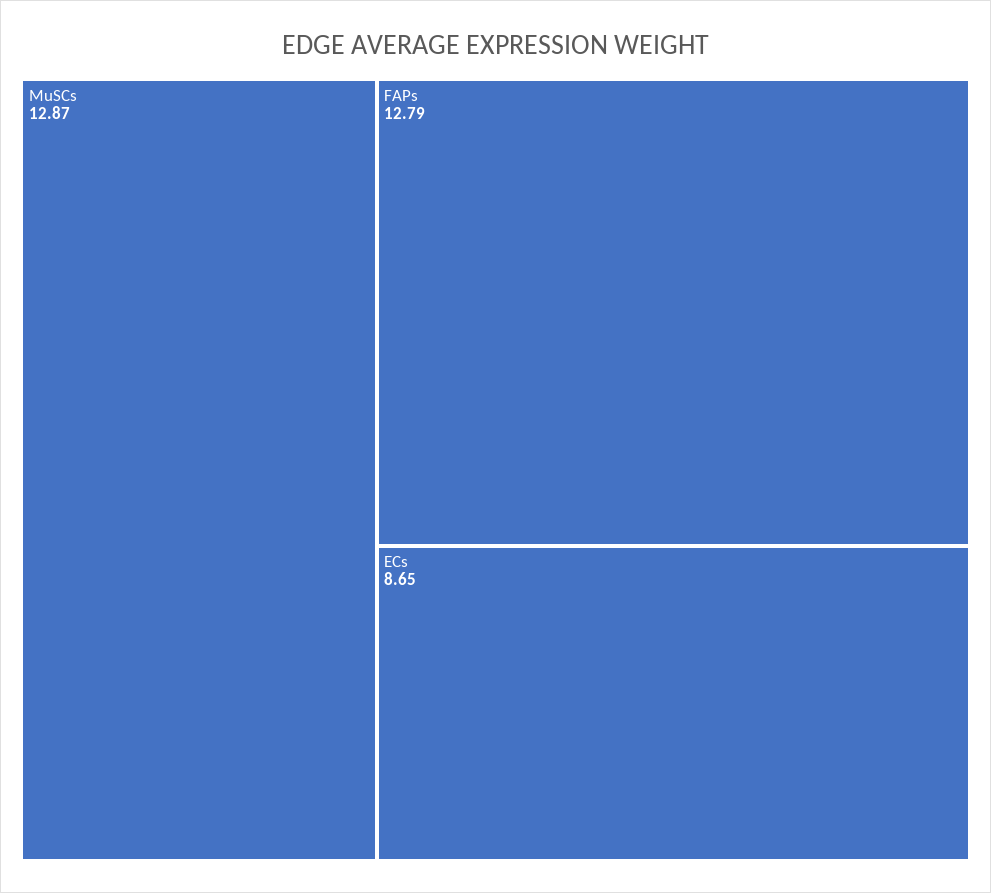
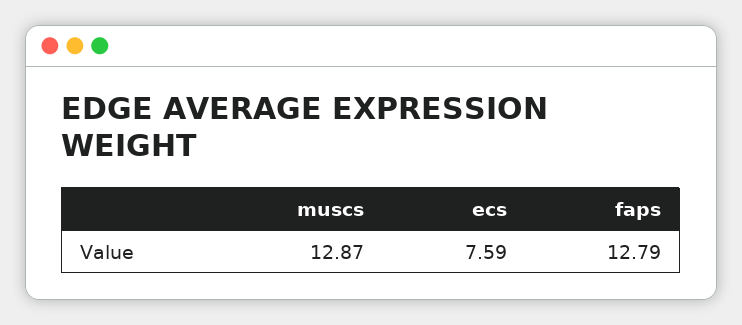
  {
    "MuSCs": 12.87,
    "FAPs": 12.79,
-   "ECs": 8.65
+   "ECs": 7.59
  }

